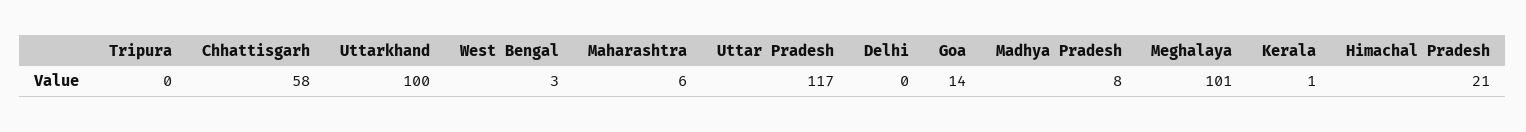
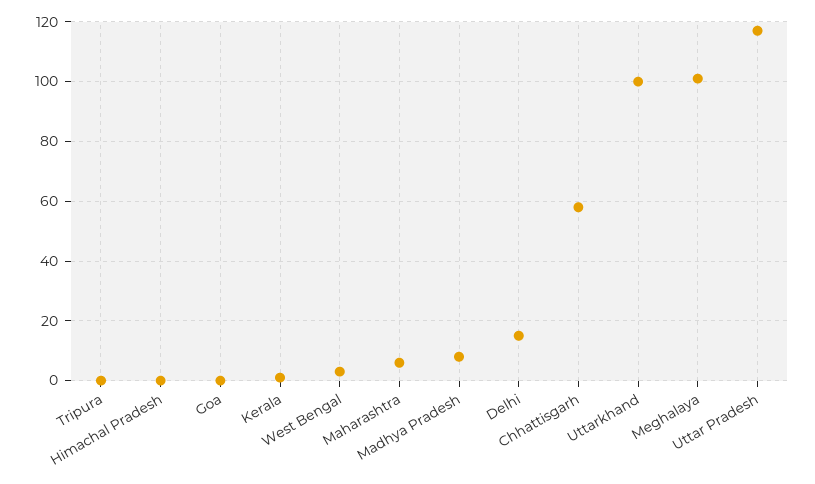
  {
    "Tripura": 0,
    "Chhattisgarh": 58,
    "Uttarkhand": 100,
    "West Bengal": 3,
    "Maharashtra": 6,
    "Uttar Pradesh": 117,
-   "Delhi": 0,
+   "Delhi": 15,
-   "Goa": 14,
+   "Goa": 0,
    "Madhya Pradesh": 8,
    "Meghalaya": 101,
    "Kerala": 1,
-   "Himachal Pradesh": 21
+   "Himachal Pradesh": 0
  }

